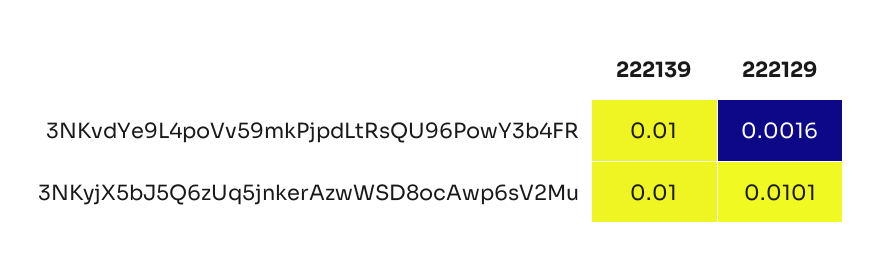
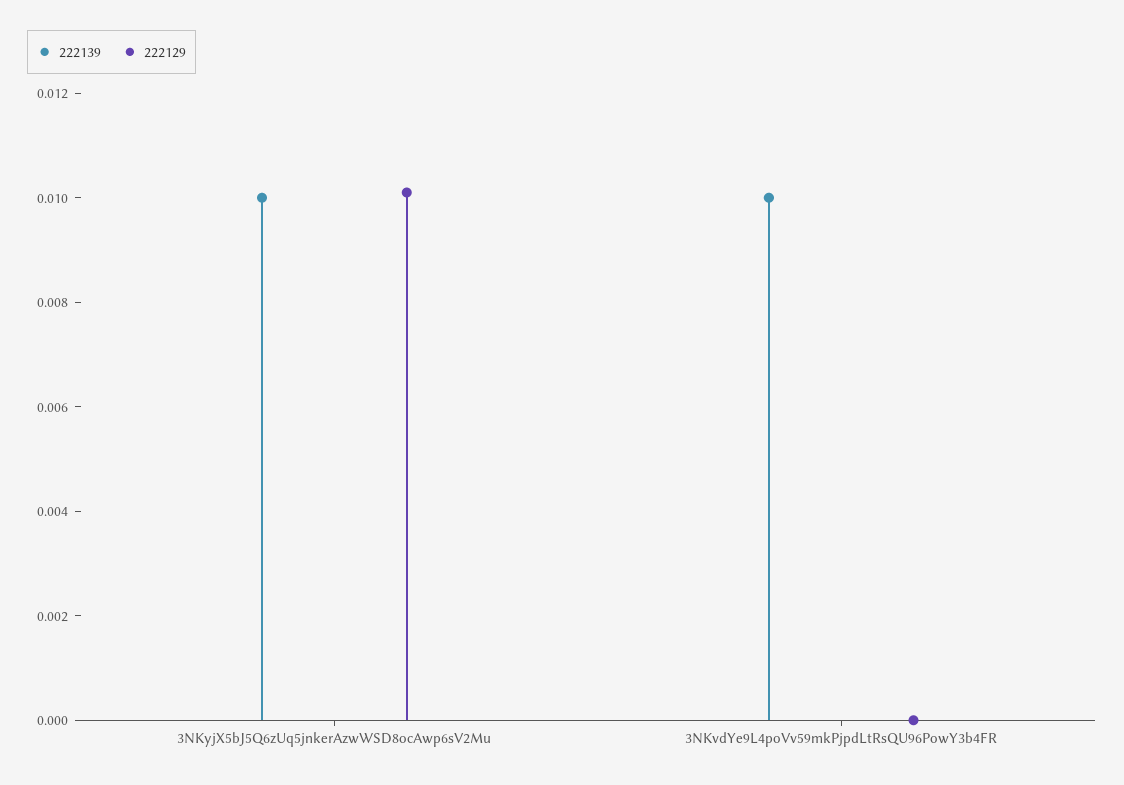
  {
    "222139": {
      "3NKvdYe9L4poVv59mkPjpdLtRsQU96PowY3b4FR": 0.01,
      "3NKyjX5bJ5Q6zUq5jnkerAzwWSD8ocAwp6sV2Mu": 0.01
    },
    "222129": {
-     "3NKvdYe9L4poVv59mkPjpdLtRsQU96PowY3b4FR": 0.0016,
+     "3NKvdYe9L4poVv59mkPjpdLtRsQU96PowY3b4FR": 0,
      "3NKyjX5bJ5Q6zUq5jnkerAzwWSD8ocAwp6sV2Mu": 0.0101
    }
  }

